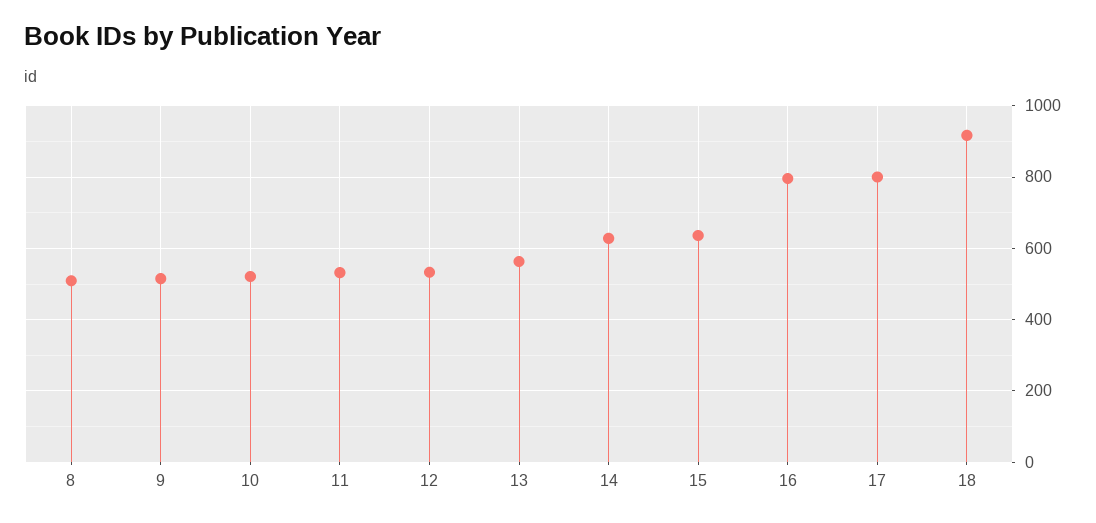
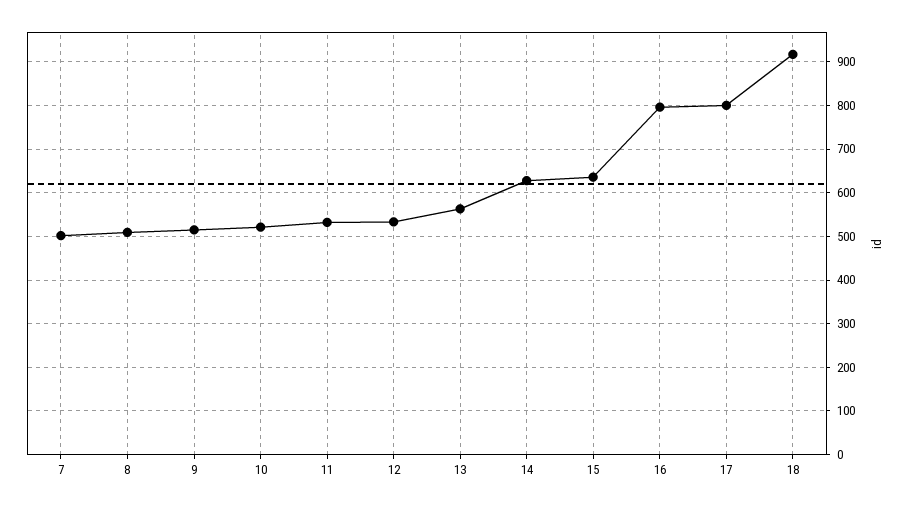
  {
    "8": 500,
    "9": 520,
    "10": 520,
    "11": 540,
    "12": 540,
    "13": 560,
    "14": 620,
    "15": 640,
    "16": 800,
    "17": 800,
-   "18": 920
+   "18": 920,
+   "7": 500
  }

